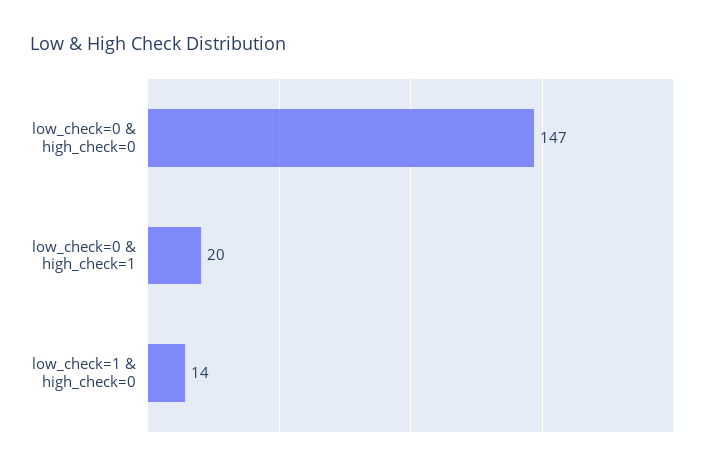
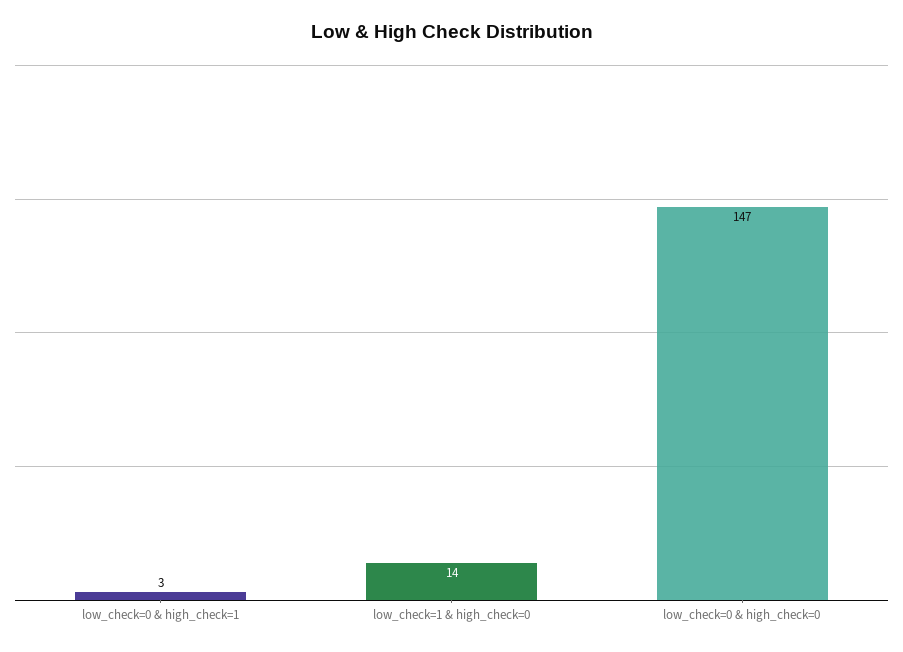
  {
    "low_check=0 & high_check=0": 147,
-   "low_check=0 & high_check=1": 20,
+   "low_check=0 & high_check=1": 3,
    "low_check=1 & high_check=0": 14
  }

